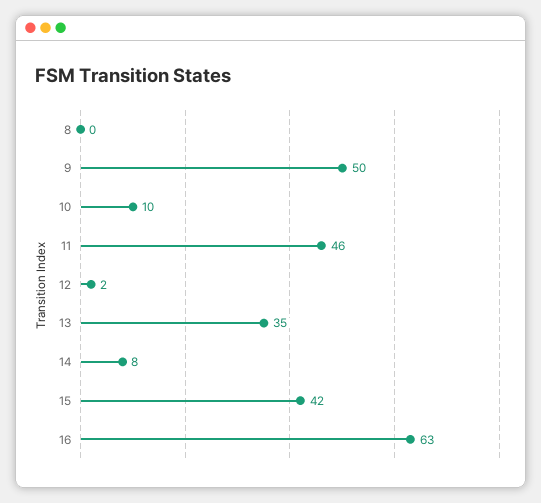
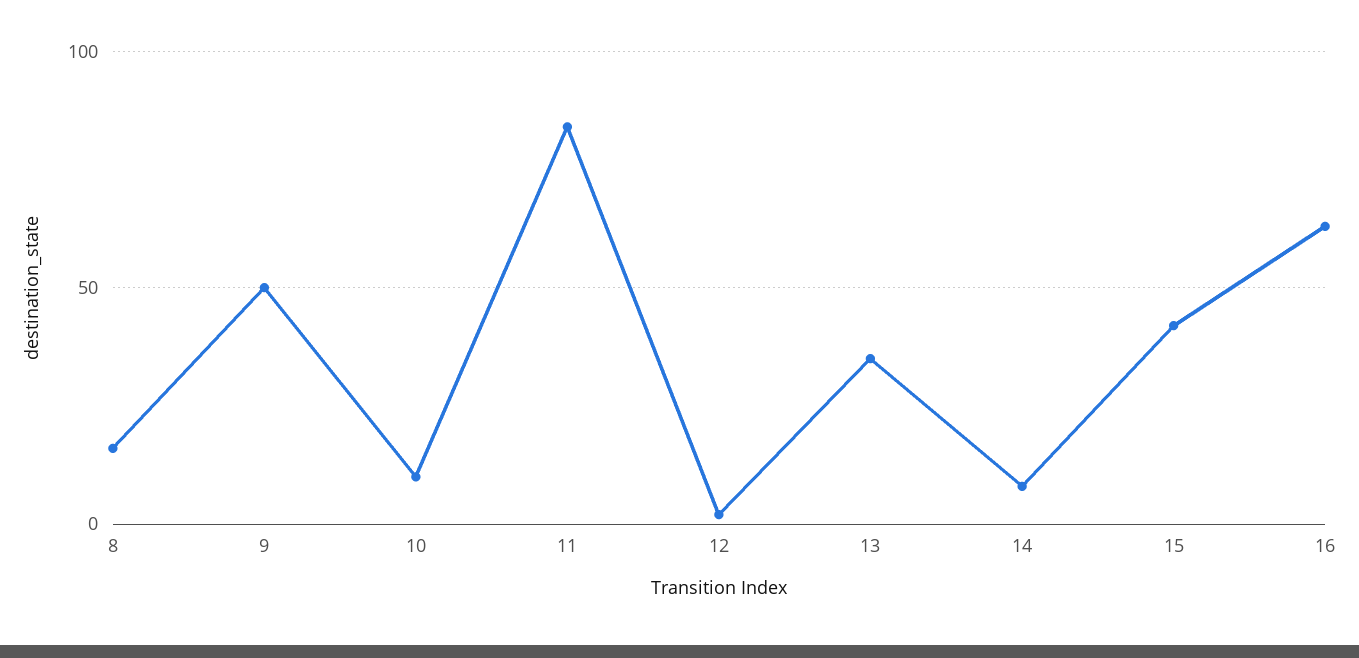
  {
-   "8": 0,
+   "8": 15,
    "9": 50,
    "10": 10,
-   "11": 46,
+   "11": 85,
    "12": 2,
    "13": 35,
    "14": 8,
    "15": 42,
    "16": 63
  }

